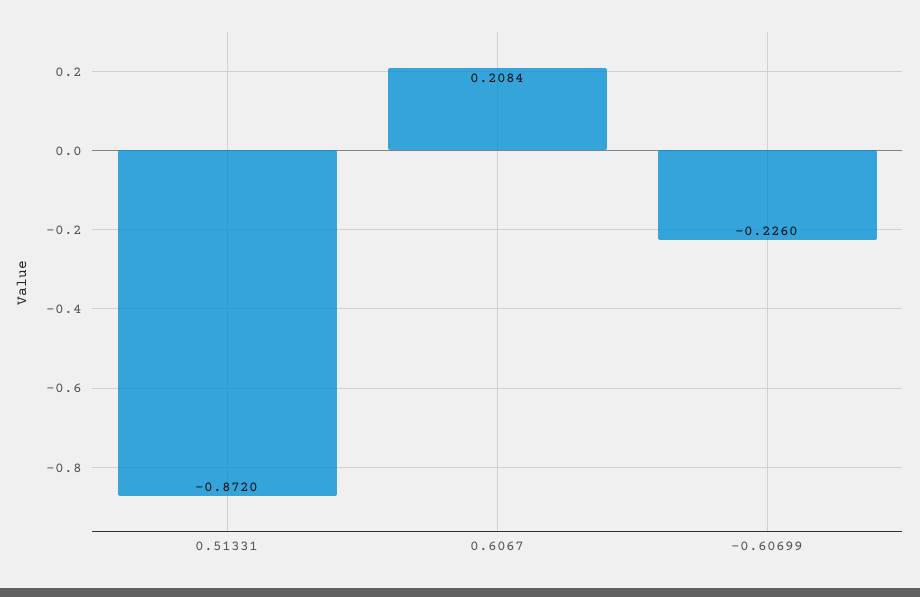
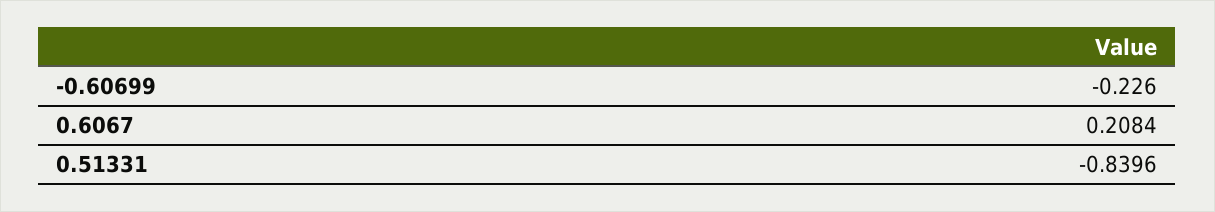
  {
-   "0.51331": -0.872,
+   "0.51331": -0.8396,
    "0.6067": 0.2084,
    "-0.60699": -0.226
  }

